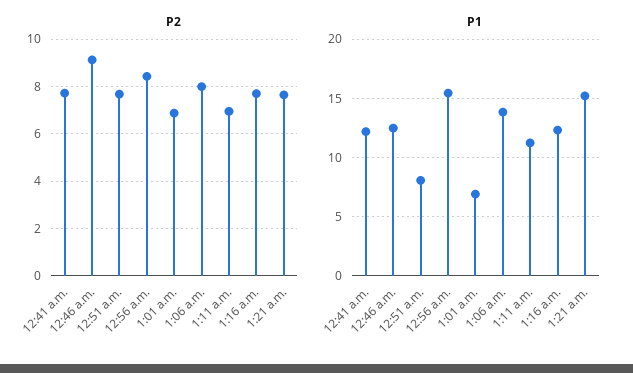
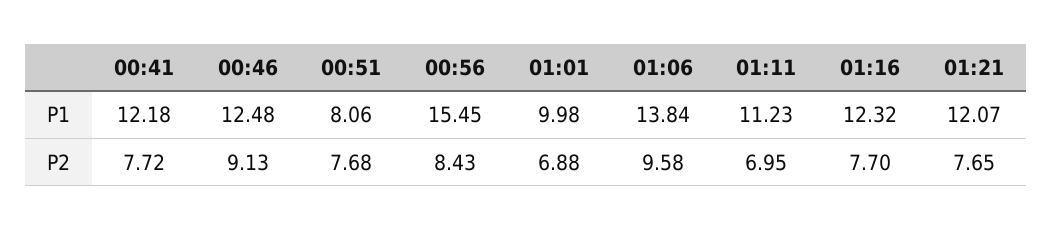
  {
    "P2": {
      "12:41 a.m.": 7.72,
      "12:46 a.m.": 9.13,
      "12:51 a.m.": 7.68,
      "12:56 a.m.": 8.43,
      "1:01 a.m.": 6.88,
-     "1:06 a.m.": 8,
+     "1:06 a.m.": 9.58,
      "1:11 a.m.": 6.95,
      "1:16 a.m.": 7.7,
      "1:21 a.m.": 7.65
    },
    "P1": {
      "12:41 a.m.": 12.18,
      "12:46 a.m.": 12.48,
      "12:51 a.m.": 8.06,
      "12:56 a.m.": 15.45,
-     "1:01 a.m.": 7,
+     "1:01 a.m.": 9.98,
      "1:06 a.m.": 13.84,
      "1:11 a.m.": 11.23,
      "1:16 a.m.": 12.32,
-     "1:21 a.m.": 15
+     "1:21 a.m.": 12.07
    }
  }

